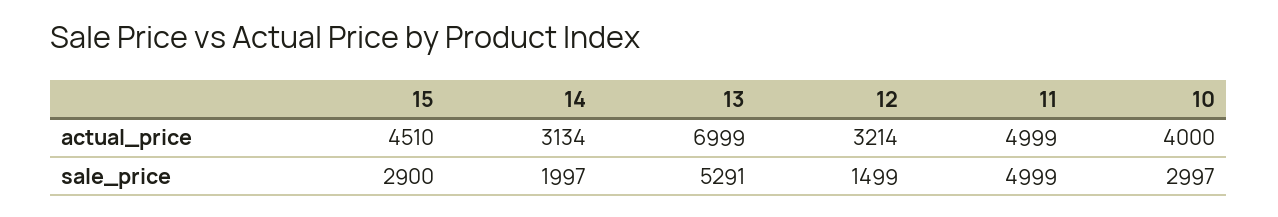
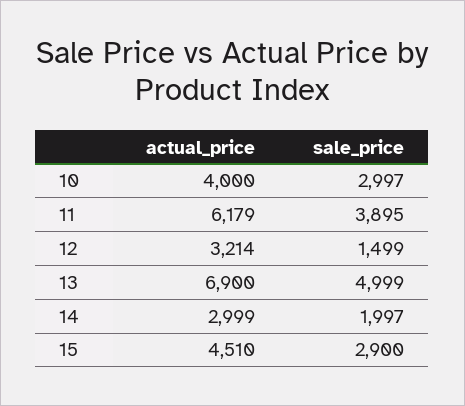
  {
    "15": {
      "actual_price": 4510,
      "sale_price": 2900
    },
    "14": {
-     "actual_price": 3134,
+     "actual_price": 2999,
      "sale_price": 1997
    },
    "13": {
-     "actual_price": 6999,
+     "actual_price": 6900,
-     "sale_price": 5291
+     "sale_price": 4999
    },
    "12": {
      "actual_price": 3214,
      "sale_price": 1499
    },
    "11": {
-     "actual_price": 4999,
+     "actual_price": 6179,
-     "sale_price": 4999
+     "sale_price": 3895
    },
    "10": {
      "actual_price": 4000,
      "sale_price": 2997
    }
  }

